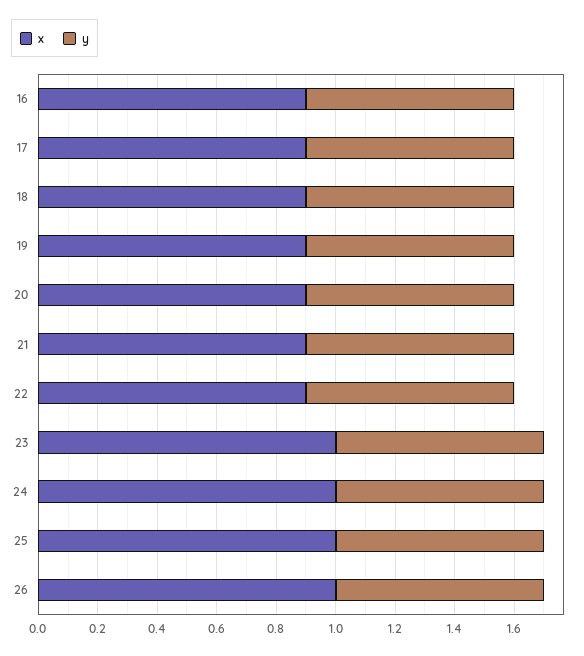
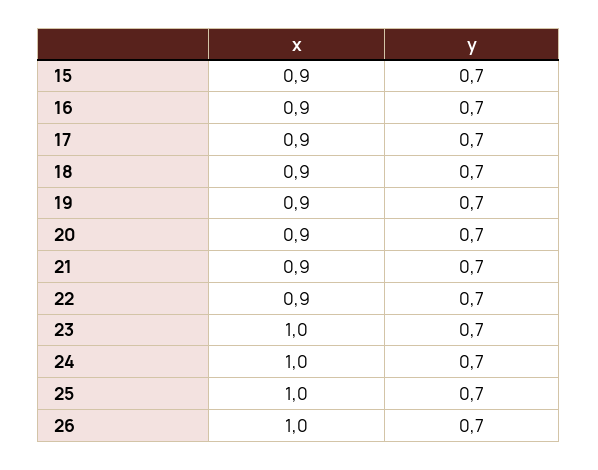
  {
    "x": {
      "16": 0.9,
      "17": 0.9,
      "18": 0.9,
      "19": 0.9,
      "20": 0.9,
      "21": 0.9,
      "22": 0.9,
      "23": 1,
      "24": 1,
      "25": 1,
-     "26": 1
+     "26": 1,
+     "15": 0.9
    },
    "y": {
      "16": 0.7,
      "17": 0.7,
      "18": 0.7,
      "19": 0.7,
      "20": 0.7,
      "21": 0.7,
      "22": 0.7,
      "23": 0.7,
      "24": 0.7,
      "25": 0.7,
-     "26": 0.7
+     "26": 0.7,
+     "15": 0.7
    }
  }

